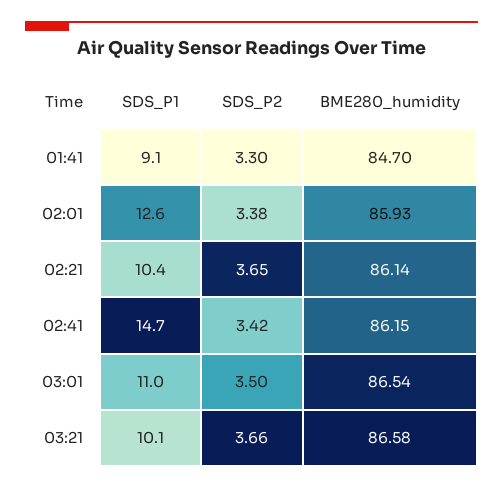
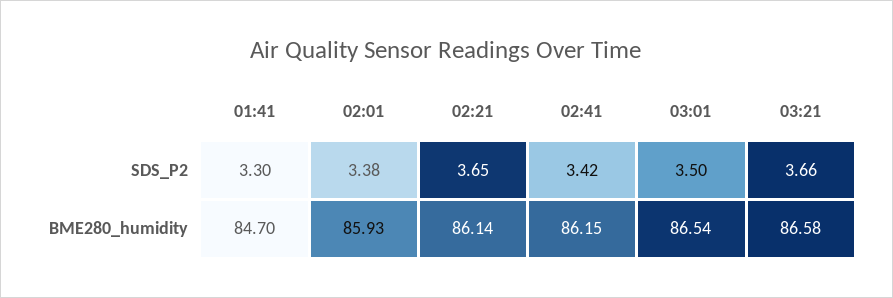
  {
-   "SDS_P1": {
-     "01:41": 9.1,
-     "02:01": 12.6,
-     "02:21": 10.4,
-     "02:41": 14.7,
-     "03:01": 11,
-     "03:21": 10.1
-   },
    "SDS_P2": {
      "01:41": 3.3,
      "02:01": 3.38,
      "02:21": 3.65,
      "02:41": 3.42,
      "03:01": 3.5,
      "03:21": 3.66
    },
    "BME280_humidity": {
      "01:41": 84.7,
      "02:01": 85.93,
      "02:21": 86.14,
      "02:41": 86.15,
      "03:01": 86.54,
      "03:21": 86.58
    }
  }

